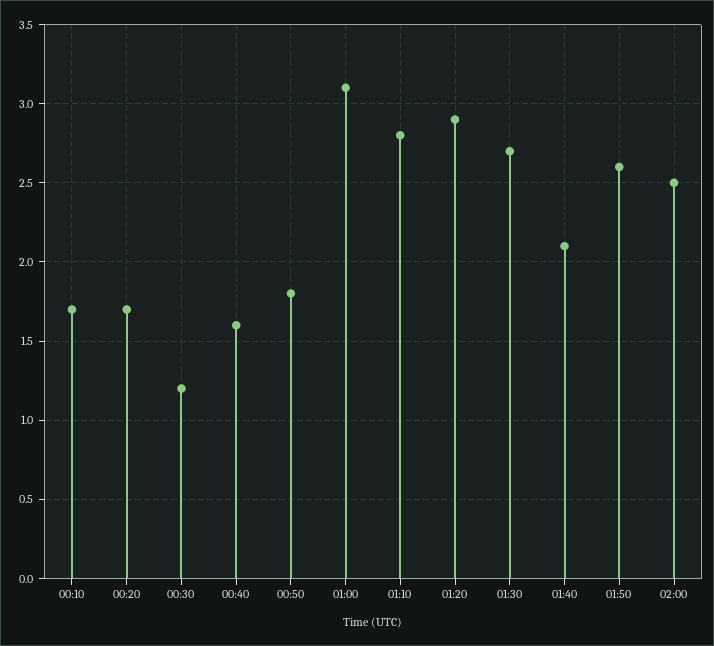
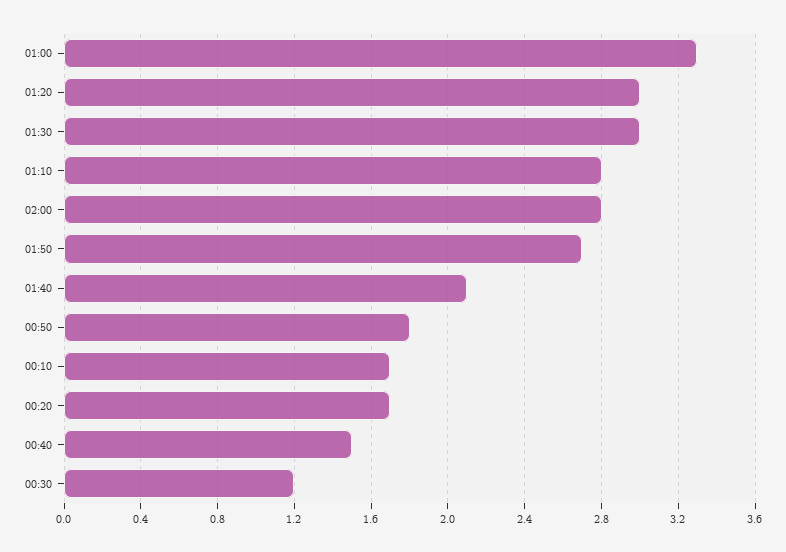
  {
    "00:10": 1.7,
    "00:20": 1.7,
    "00:30": 1.2,
-   "00:40": 1.6,
+   "00:40": 1.5,
    "00:50": 1.8,
-   "01:00": 3.1,
+   "01:00": 3.3,
    "01:10": 2.8,
-   "01:20": 2.9,
+   "01:20": 3,
-   "01:30": 2.7,
+   "01:30": 3,
    "01:40": 2.1,
-   "01:50": 2.6,
+   "01:50": 2.7,
-   "02:00": 2.5
+   "02:00": 2.8
  }

